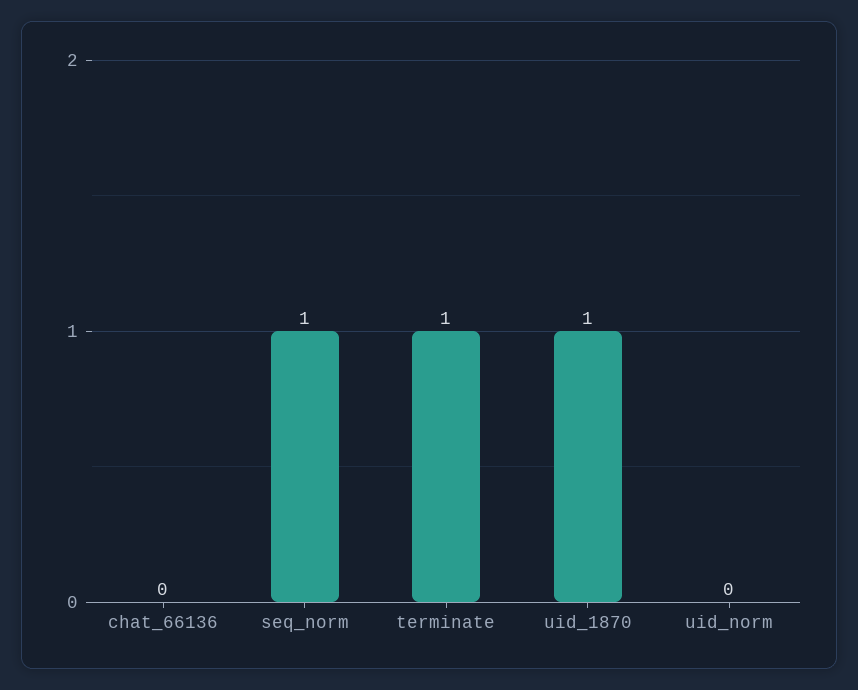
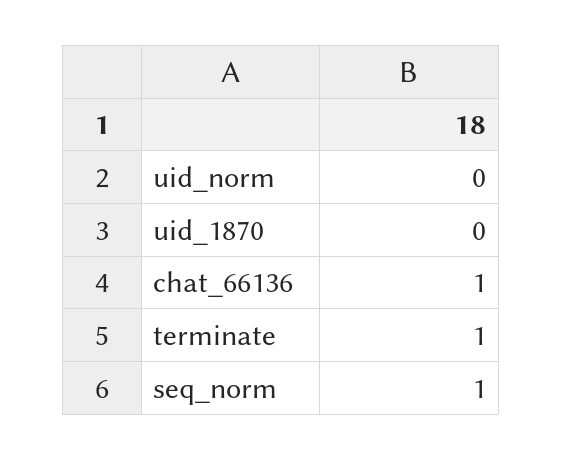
  {
-   "chat_66136": 0,
+   "chat_66136": 1,
    "seq_norm": 1,
    "terminate": 1,
-   "uid_1870": 1,
+   "uid_1870": 0,
    "uid_norm": 0
  }

